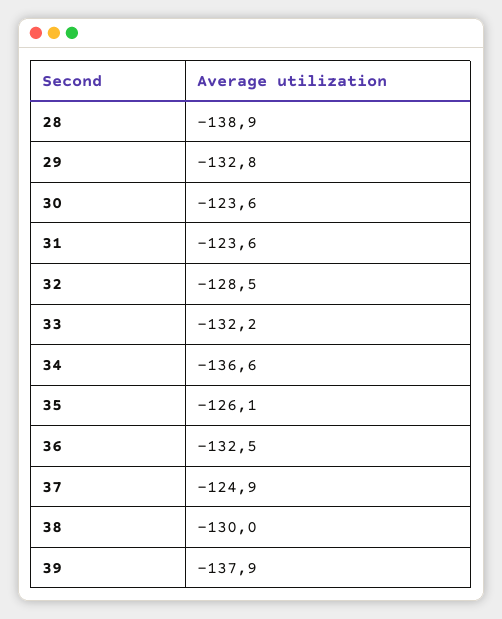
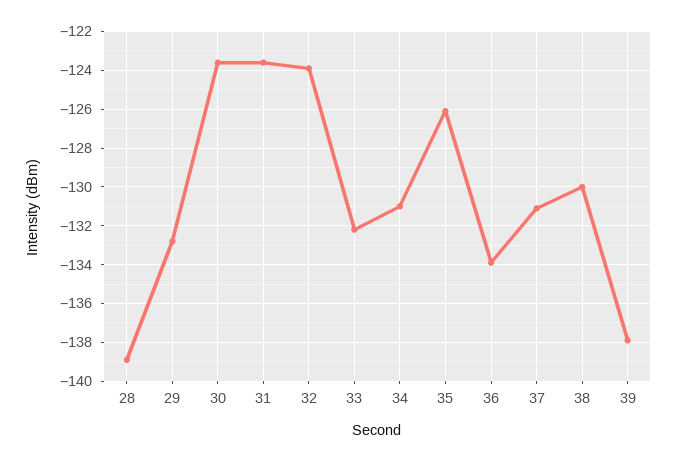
  {
    "28": -138.9,
    "29": -132.8,
    "30": -123.6,
    "31": -123.6,
-   "32": -128.5,
+   "32": -124,
    "33": -132.2,
-   "34": -136.6,
+   "34": -131,
    "35": -126.1,
-   "36": -132.5,
+   "36": -134,
-   "37": -124.9,
+   "37": -131,
    "38": -130,
    "39": -137.9
  }

